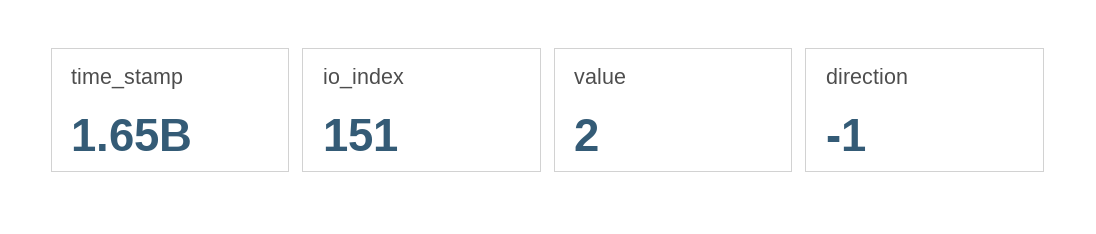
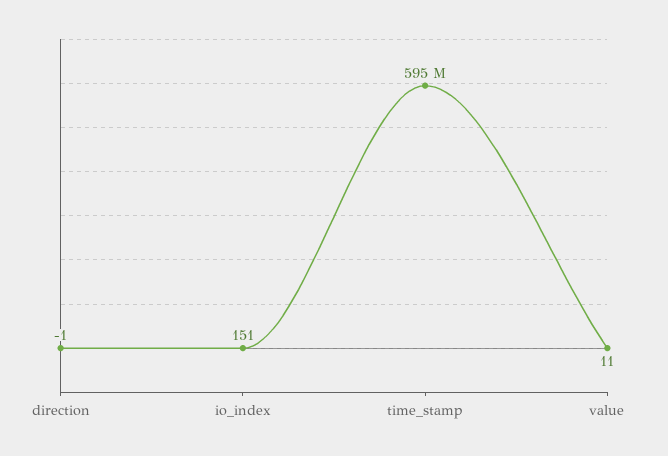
  {
-   "time_stamp": 1650000000,
+   "time_stamp": 595000000,
    "io_index": 151,
-   "value": 2,
+   "value": 11,
    "direction": -1
  }

